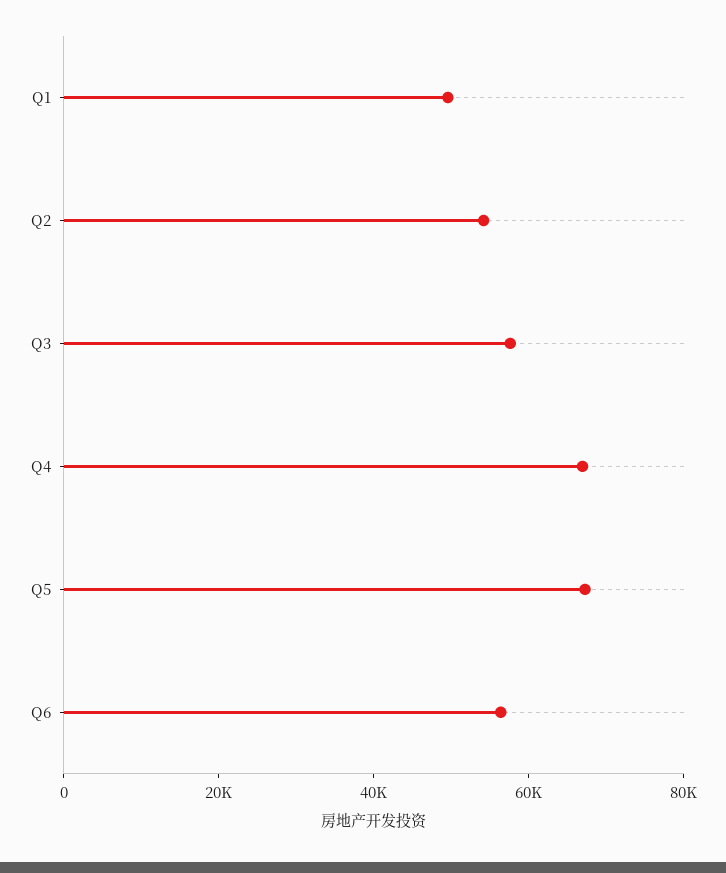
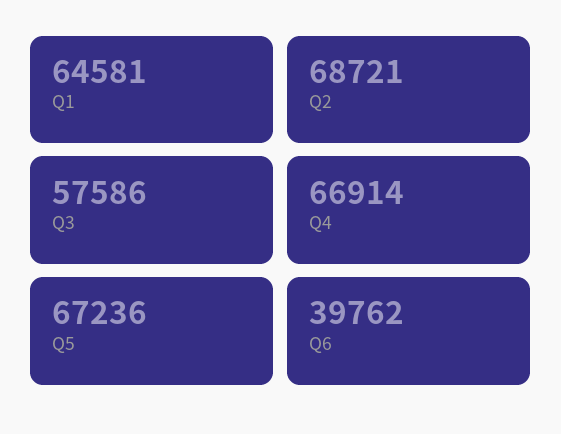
  {
-   "Q1": 50000,
+   "Q1": 64581,
-   "Q2": 55000,
+   "Q2": 68721,
    "Q3": 57586,
    "Q4": 66914,
    "Q5": 67236,
-   "Q6": 55000
+   "Q6": 39762
  }

